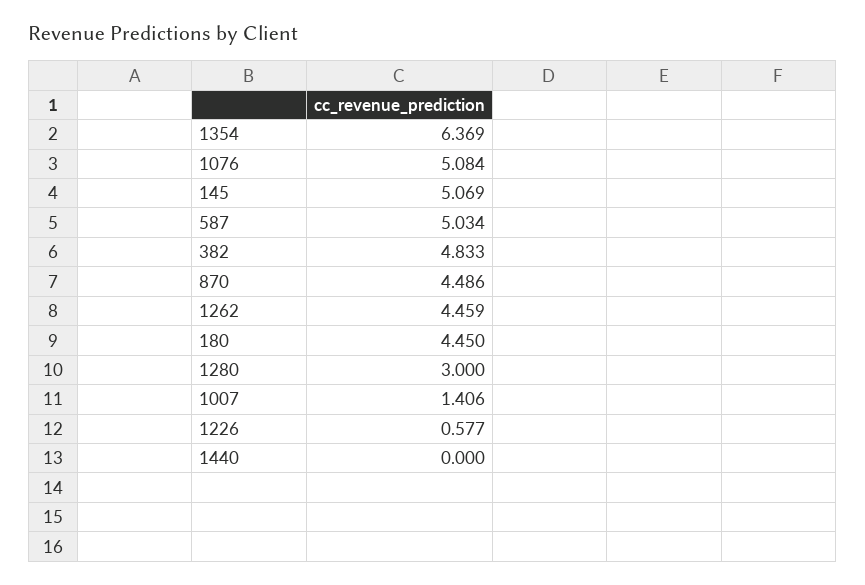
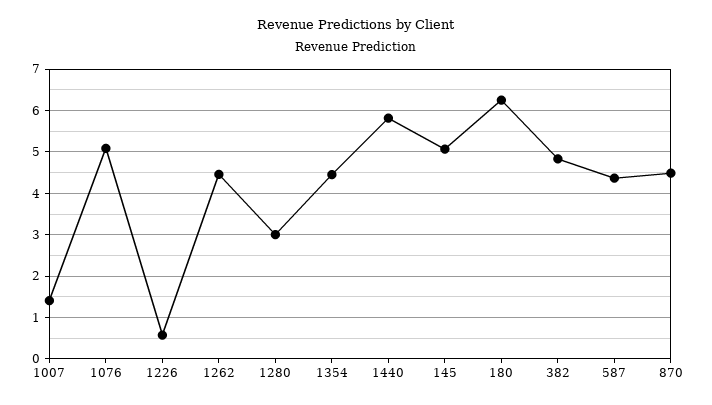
  {
-   "1354": 6.369,
+   "1354": 4.4,
    "1076": 5.084,
    "145": 5.069,
-   "587": 5.034,
+   "587": 4.4,
    "382": 4.833,
    "870": 4.486,
    "1262": 4.459,
-   "180": 4.45,
+   "180": 6.2,
    "1280": 3,
    "1007": 1.406,
    "1226": 0.577,
-   "1440": 0
+   "1440": 5.8
  }

